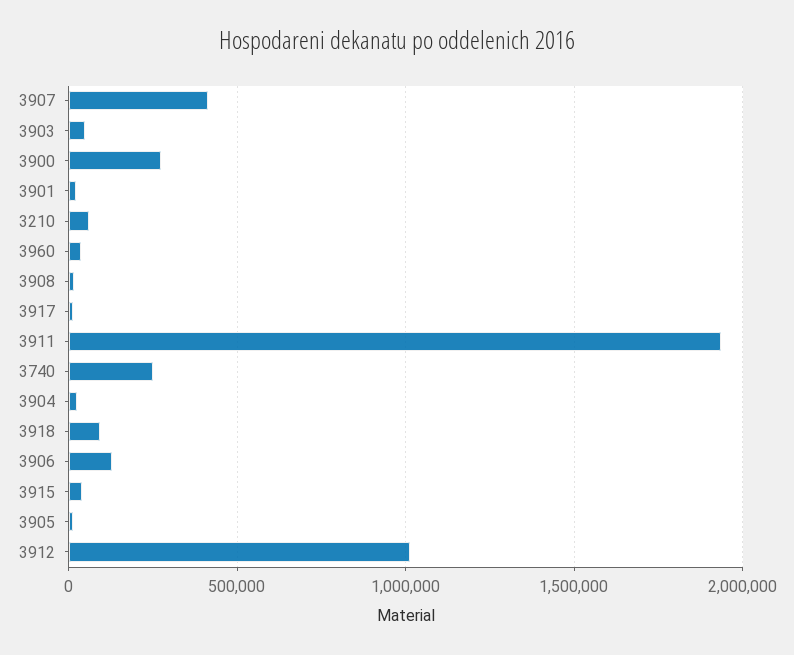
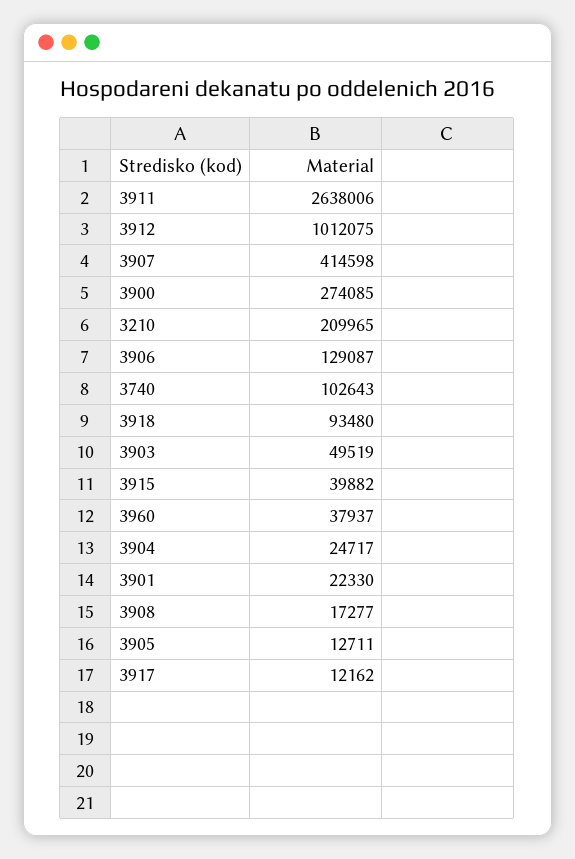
  {
    "3907": 414598,
    "3903": 49519,
    "3900": 274085,
    "3901": 22330,
-   "3210": 50000,
+   "3210": 209965,
    "3960": 37937,
    "3908": 17277,
    "3917": 12162,
-   "3911": 1950000,
+   "3911": 2638006,
-   "3740": 250000,
+   "3740": 102643,
    "3904": 24717,
    "3918": 93480,
    "3906": 129087,
    "3915": 39882,
    "3905": 12711,
    "3912": 1012075
  }

